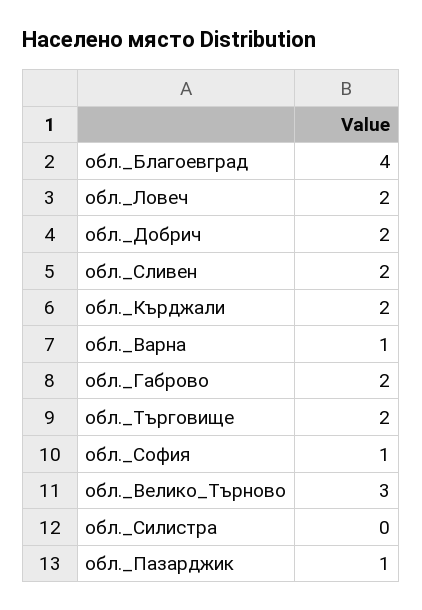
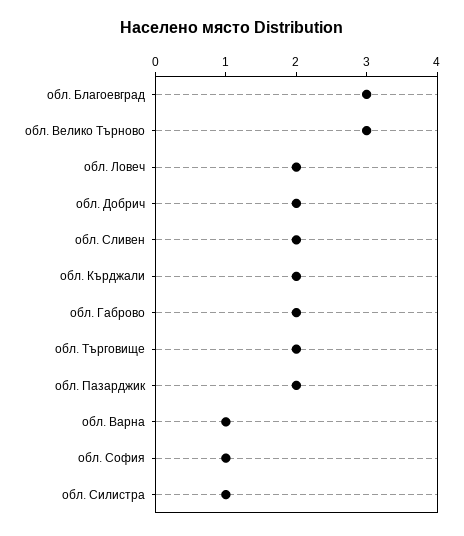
  {
-   "обл._Благоевград": 4,
+   "обл._Благоевград": 3,
    "обл._Ловеч": 2,
    "обл._Добрич": 2,
    "обл._Сливен": 2,
    "обл._Кърджали": 2,
    "обл._Варна": 1,
    "обл._Габрово": 2,
    "обл._Търговище": 2,
    "обл._София": 1,
    "обл._Велико_Търново": 3,
-   "обл._Силистра": 0,
+   "обл._Силистра": 1,
-   "обл._Пазарджик": 1
+   "обл._Пазарджик": 2
  }

